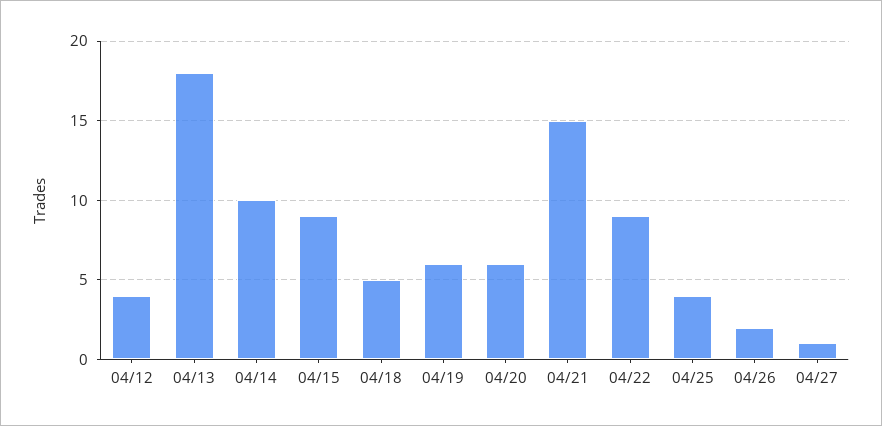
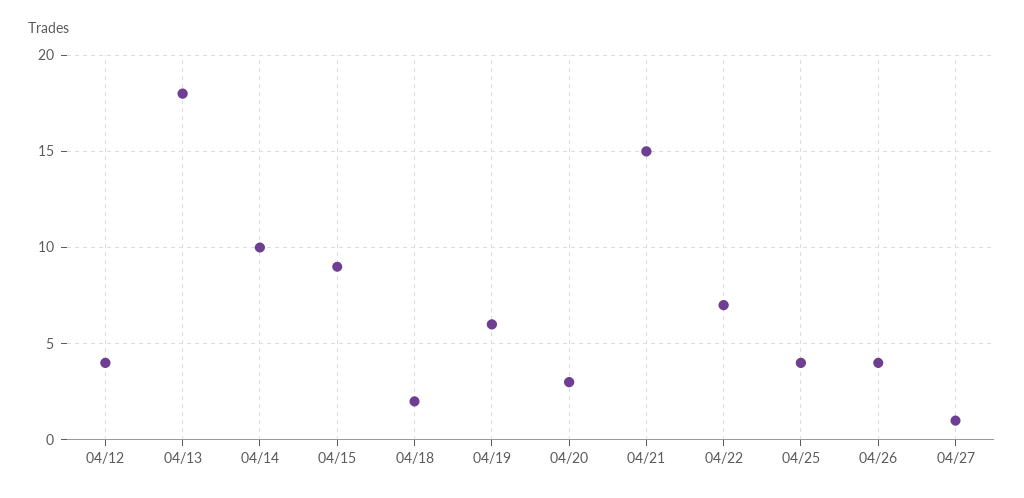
  {
    "04/12": 4,
    "04/13": 18,
    "04/14": 10,
    "04/15": 9,
-   "04/18": 5,
+   "04/18": 2,
    "04/19": 6,
-   "04/20": 6,
+   "04/20": 3,
    "04/21": 15,
-   "04/22": 9,
+   "04/22": 7,
    "04/25": 4,
-   "04/26": 2,
+   "04/26": 4,
    "04/27": 1
  }

